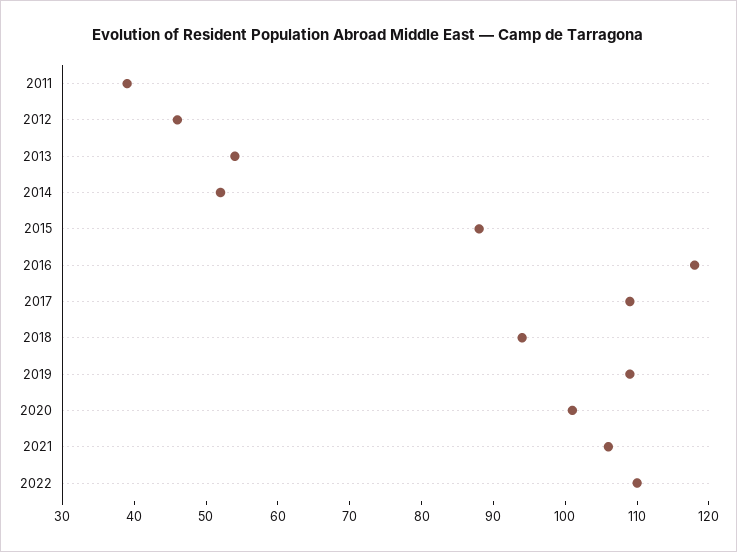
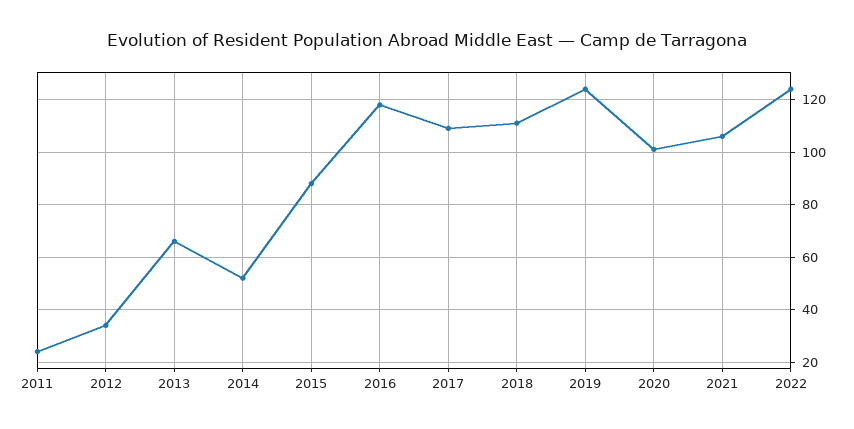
  {
-   "2011": 40,
+   "2011": 25,
-   "2012": 45,
+   "2012": 35,
-   "2013": 55,
+   "2013": 65,
    "2014": 50,
    "2015": 90,
    "2016": 120,
    "2017": 110,
-   "2018": 95,
+   "2018": 110,
-   "2019": 110,
+   "2019": 125,
    "2020": 100,
    "2021": 105,
-   "2022": 110
+   "2022": 125
  }

